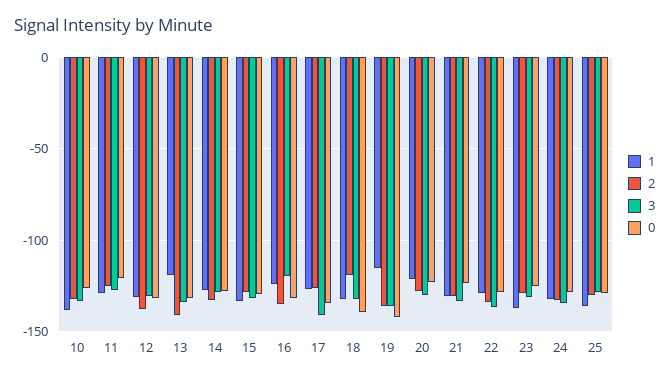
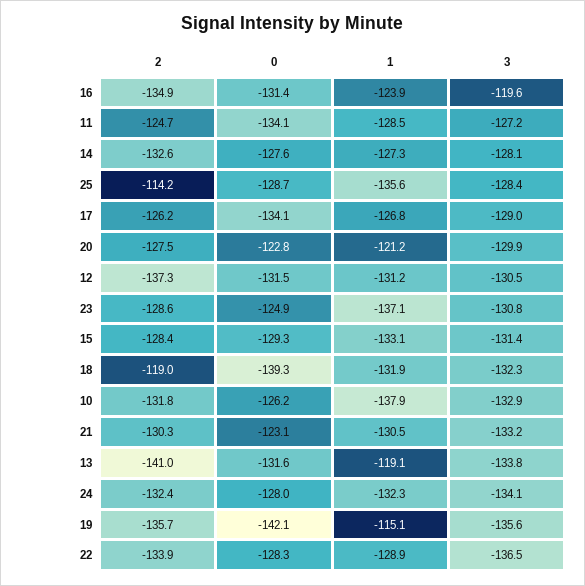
  {
    "1": {
      "10": -137.9,
      "11": -128.5,
      "12": -131.2,
      "13": -119.1,
      "14": -127.3,
      "15": -133.1,
      "16": -123.9,
      "17": -126.8,
      "18": -131.9,
      "19": -115.1,
      "20": -121.2,
      "21": -130.5,
      "22": -128.9,
      "23": -137.1,
      "24": -132.3,
      "25": -135.6
    },
    "2": {
      "10": -131.8,
      "11": -124.7,
      "12": -137.3,
      "13": -141,
      "14": -132.6,
      "15": -128.4,
      "16": -134.9,
      "17": -126.2,
      "18": -119,
      "19": -135.7,
      "20": -127.5,
      "21": -130.3,
      "22": -133.9,
      "23": -128.6,
      "24": -132.4,
-     "25": -130
+     "25": -114.2
    },
    "3": {
      "10": -132.9,
      "11": -127.2,
      "12": -130.5,
      "13": -133.8,
      "14": -128.1,
      "15": -131.4,
      "16": -119.6,
-     "17": -140,
+     "17": -129,
      "18": -132.3,
      "19": -135.6,
      "20": -129.9,
      "21": -133.2,
      "22": -136.5,
      "23": -130.8,
      "24": -134.1,
      "25": -128.4
    },
    "0": {
      "10": -126.2,
-     "11": -120,
+     "11": -134.1,
      "12": -131.5,
      "13": -131.6,
      "14": -127.6,
      "15": -129.3,
      "16": -131.4,
      "17": -134.1,
      "18": -139.3,
      "19": -142.1,
      "20": -122.8,
      "21": -123.1,
      "22": -128.3,
      "23": -124.9,
      "24": -128,
      "25": -128.7
    }
  }

